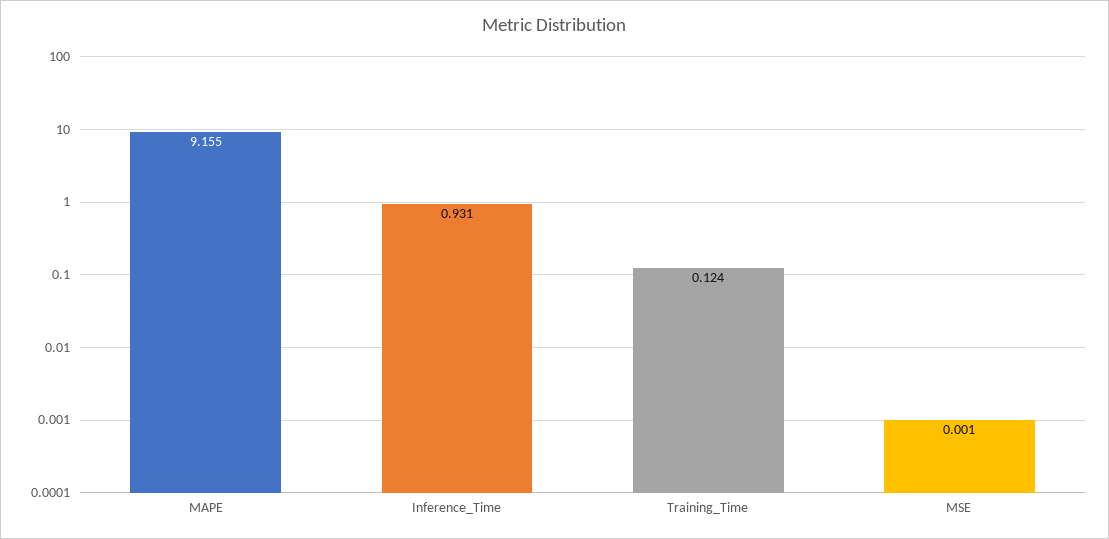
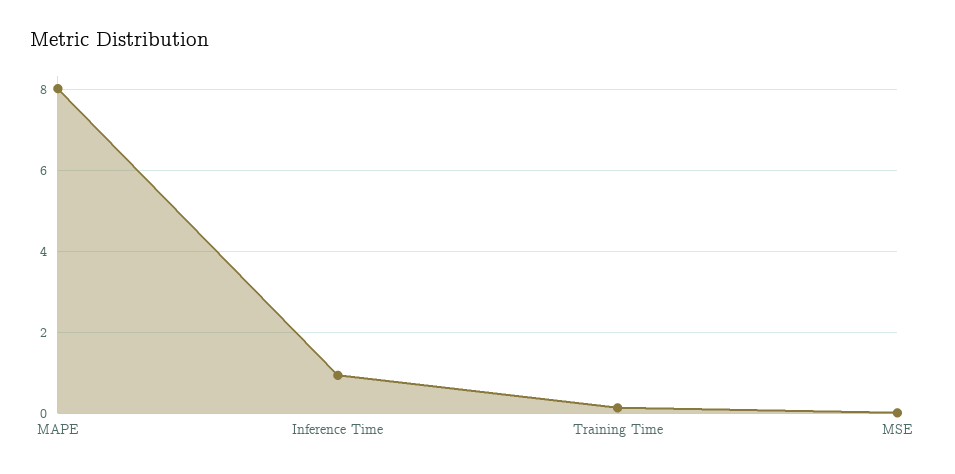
  {
-   "MAPE": 9.155,
+   "MAPE": 8,
    "Inference_Time": 0.931,
    "Training_Time": 0.124,
    "MSE": 0.001
  }

